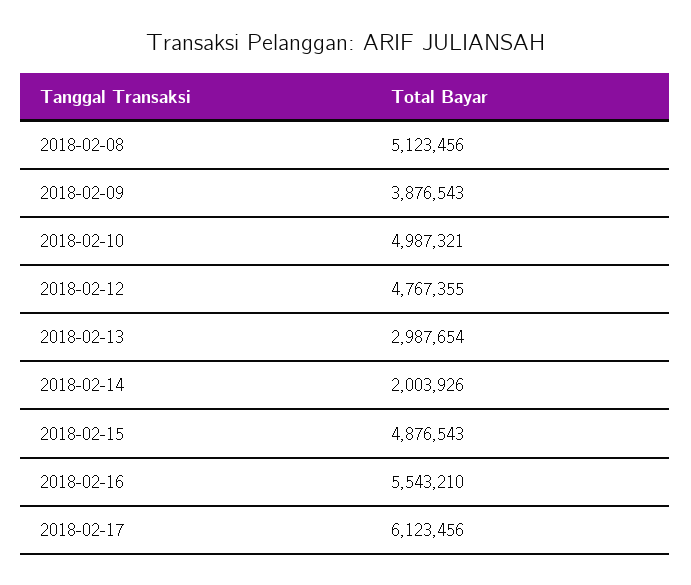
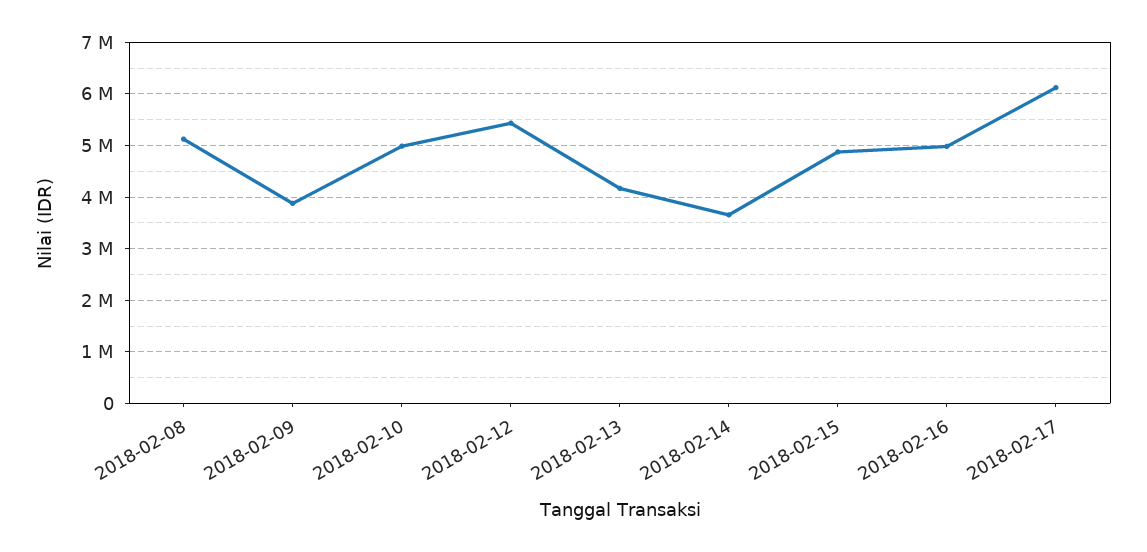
  {
    "2018-02-08": 5123456,
    "2018-02-09": 3876543,
    "2018-02-10": 4987321,
-   "2018-02-12": 4767355,
+   "2018-02-12": 5400000,
-   "2018-02-13": 2987654,
+   "2018-02-13": 4200000,
-   "2018-02-14": 2003926,
+   "2018-02-14": 3600000,
    "2018-02-15": 4876543,
-   "2018-02-16": 5543210,
+   "2018-02-16": 5000000,
    "2018-02-17": 6123456
  }

